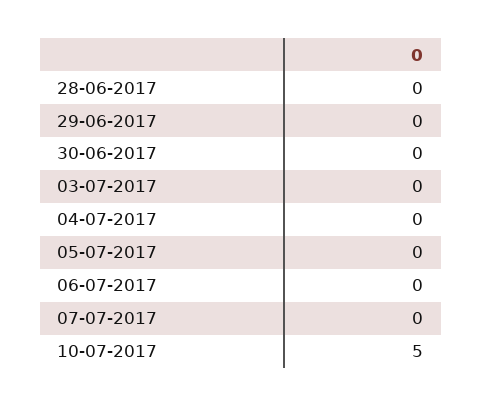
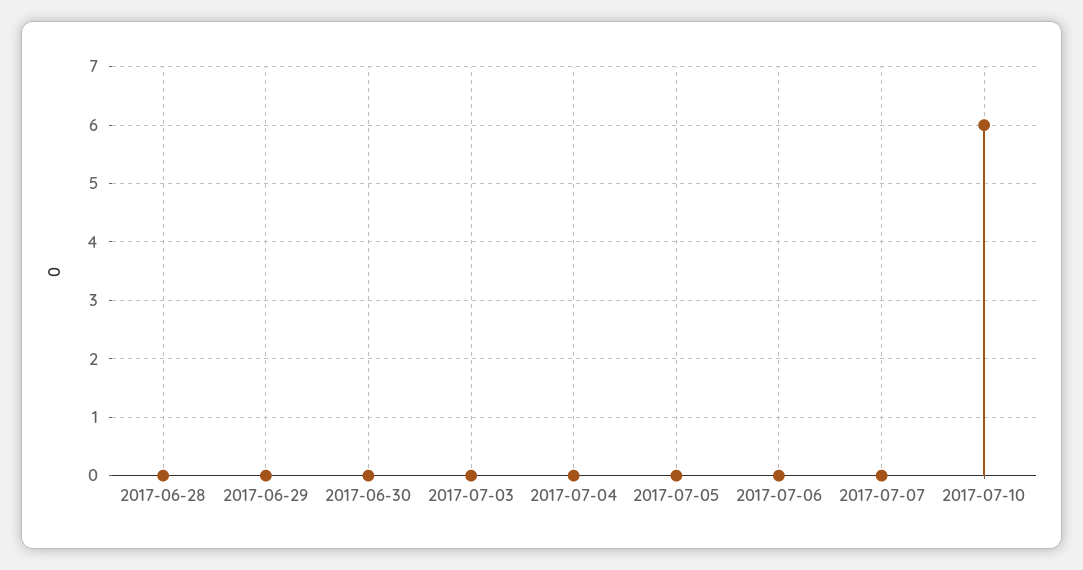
  {
    "28-06-2017": 0,
    "29-06-2017": 0,
    "30-06-2017": 0,
    "03-07-2017": 0,
    "04-07-2017": 0,
    "05-07-2017": 0,
    "06-07-2017": 0,
    "07-07-2017": 0,
-   "10-07-2017": 5
+   "10-07-2017": 6
  }

